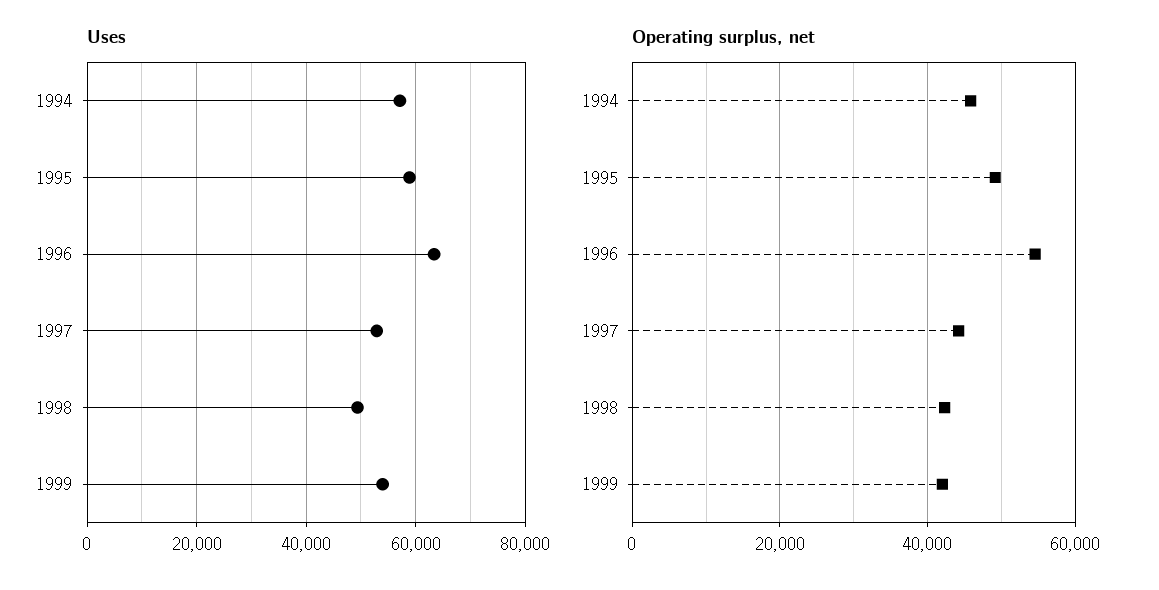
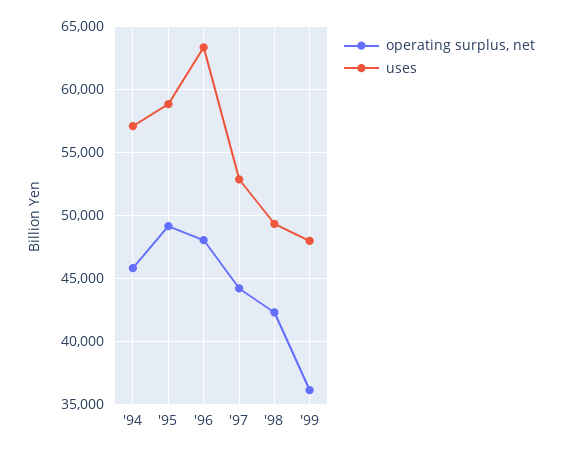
  {
    "Uses": {
      "1994": 57000,
      "1995": 59000,
      "1996": 63500,
      "1997": 53000,
      "1998": 49500,
-     "1999": 54000
+     "1999": 48000
    },
    "Operating surplus, net": {
      "1994": 46000,
      "1995": 49000,
-     "1996": 54000,
+     "1996": 48000,
      "1997": 44000,
      "1998": 42500,
-     "1999": 42000
+     "1999": 36000
    }
  }

